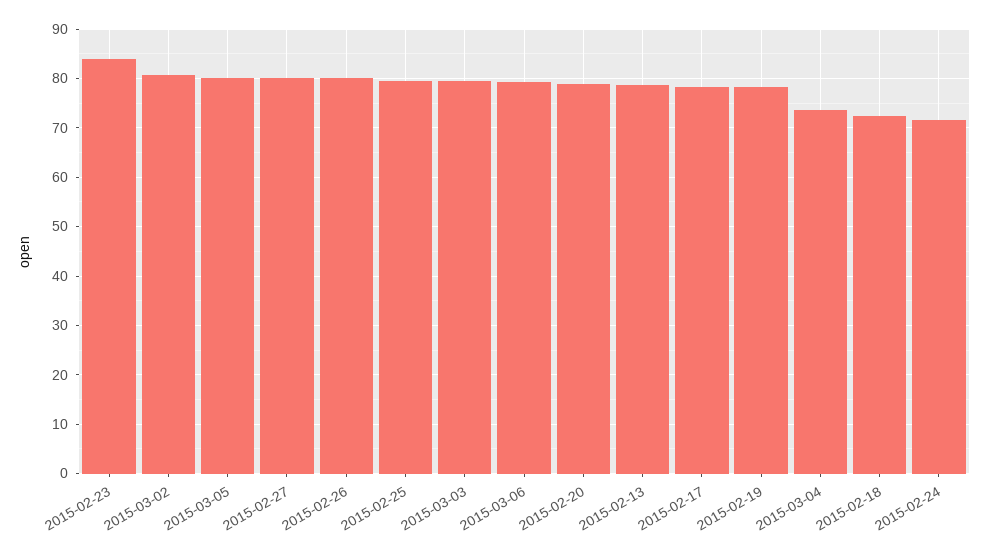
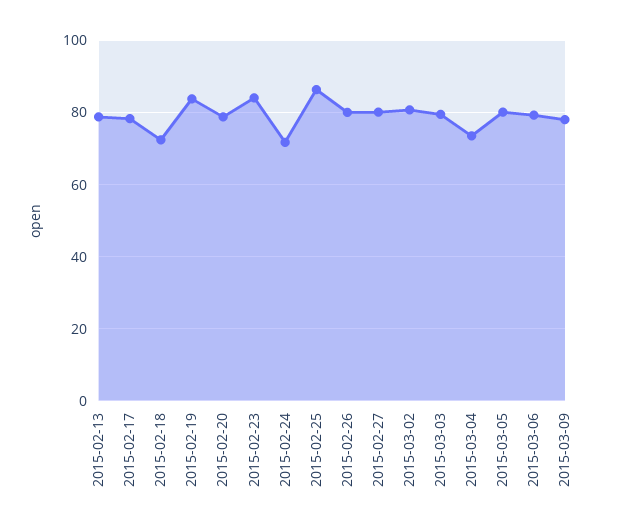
  {
    "2015-02-23": 84,
    "2015-03-02": 80,
    "2015-03-05": 80,
    "2015-02-27": 80,
    "2015-02-26": 80,
-   "2015-02-25": 80,
+   "2015-02-25": 86,
    "2015-03-03": 80,
    "2015-03-06": 80,
    "2015-02-20": 78,
    "2015-02-13": 78,
    "2015-02-17": 78,
-   "2015-02-19": 78,
+   "2015-02-19": 84,
    "2015-03-04": 74,
    "2015-02-18": 72,
-   "2015-02-24": 72
+   "2015-02-24": 72,
+   "2015-03-09": 78
  }

